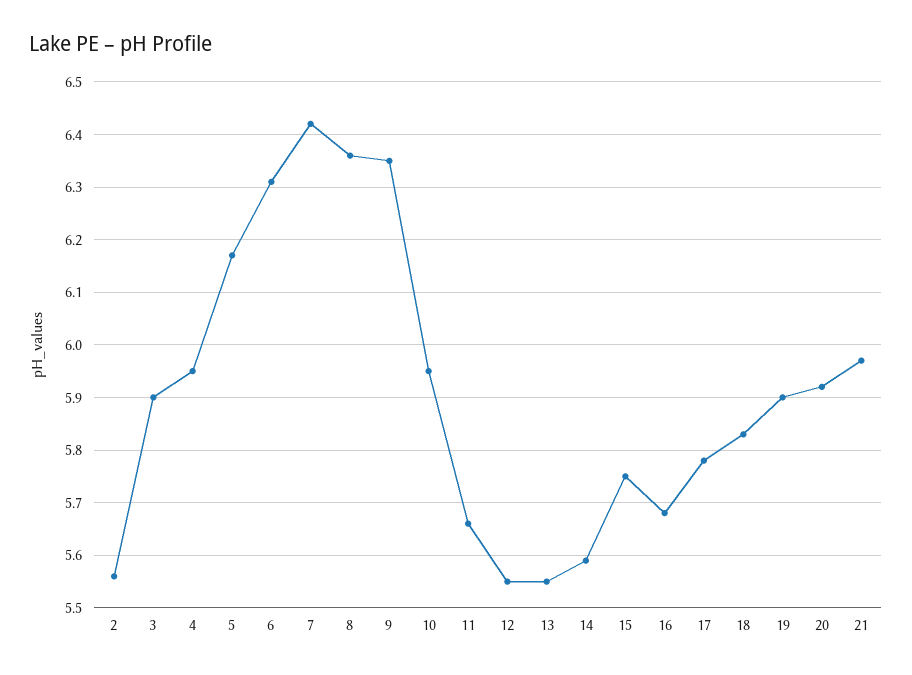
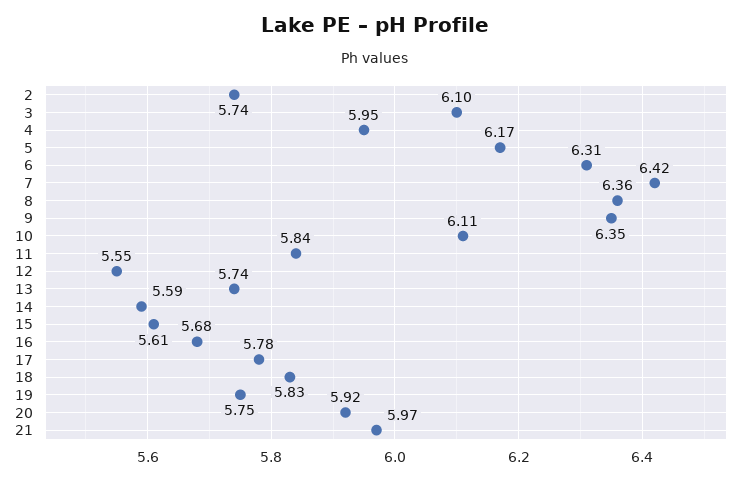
  {
-   "2": 5.55,
+   "2": 5.74,
-   "3": 5.9,
+   "3": 6.1,
    "4": 5.95,
    "5": 6.17,
    "6": 6.31,
    "7": 6.42,
    "8": 6.36,
    "9": 6.35,
-   "10": 5.95,
+   "10": 6.11,
-   "11": 5.65,
+   "11": 5.84,
    "12": 5.55,
-   "13": 5.55,
+   "13": 5.74,
    "14": 5.59,
-   "15": 5.75,
+   "15": 5.61,
    "16": 5.68,
    "17": 5.78,
    "18": 5.83,
-   "19": 5.9,
+   "19": 5.75,
    "20": 5.92,
    "21": 5.97
  }

